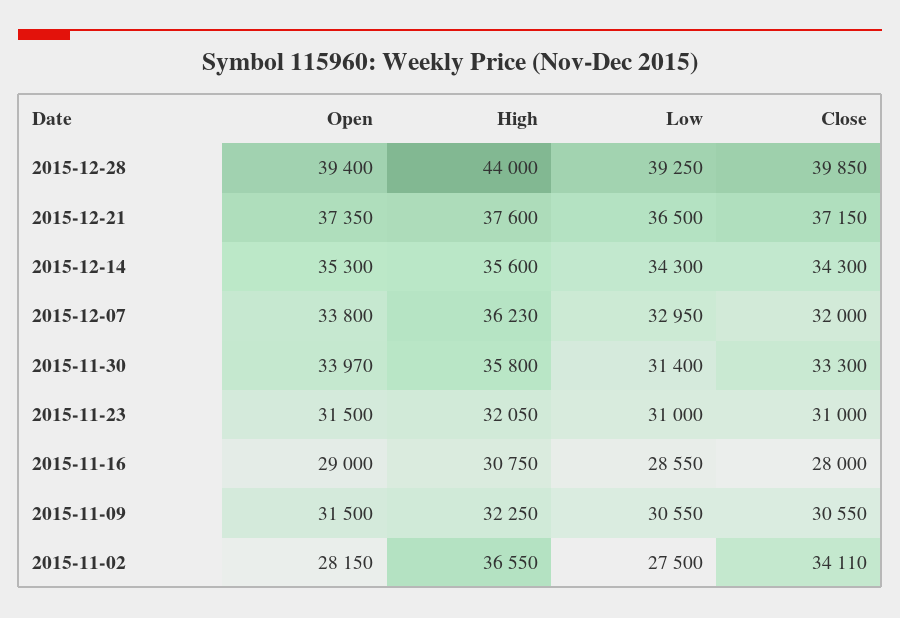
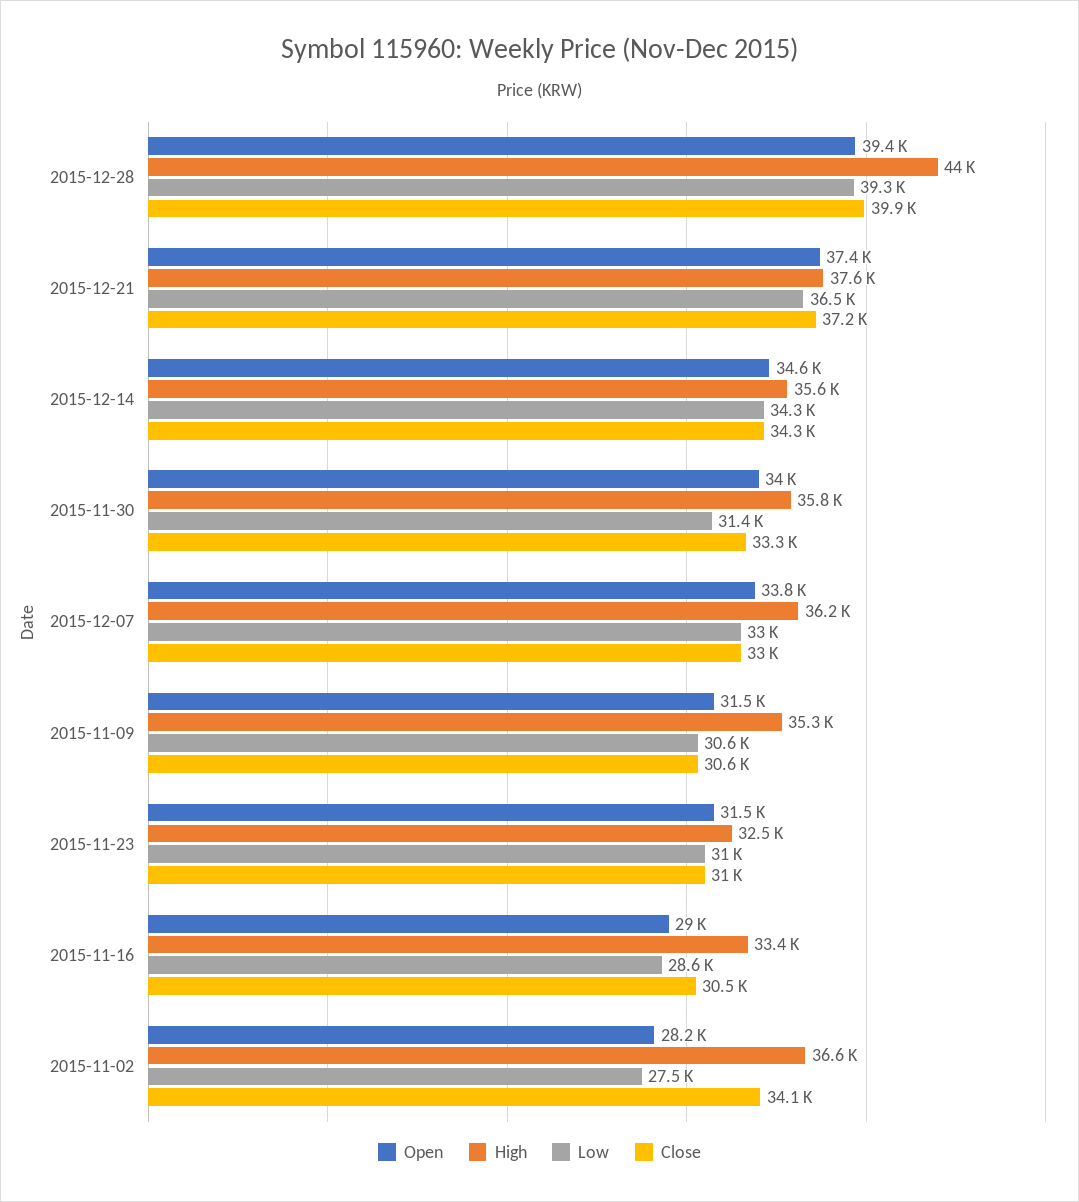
  {
    "Open": {
      "2015-12-28": 39400,
      "2015-12-21": 37350,
-     "2015-12-14": 35300,
+     "2015-12-14": 34600,
      "2015-12-07": 33800,
      "2015-11-30": 33970,
      "2015-11-23": 31500,
      "2015-11-16": 29000,
      "2015-11-09": 31500,
      "2015-11-02": 28150
    },
    "High": {
      "2015-12-28": 44000,
      "2015-12-21": 37600,
      "2015-12-14": 35600,
      "2015-12-07": 36230,
      "2015-11-30": 35800,
-     "2015-11-23": 32050,
+     "2015-11-23": 32500,
-     "2015-11-16": 30750,
+     "2015-11-16": 33400,
-     "2015-11-09": 32250,
+     "2015-11-09": 35300,
      "2015-11-02": 36550
    },
    "Low": {
      "2015-12-28": 39250,
      "2015-12-21": 36500,
      "2015-12-14": 34300,
      "2015-12-07": 32950,
      "2015-11-30": 31400,
      "2015-11-23": 31000,
      "2015-11-16": 28550,
      "2015-11-09": 30550,
      "2015-11-02": 27500
    },
    "Close": {
      "2015-12-28": 39850,
      "2015-12-21": 37150,
      "2015-12-14": 34300,
-     "2015-12-07": 32000,
+     "2015-12-07": 33000,
      "2015-11-30": 33300,
      "2015-11-23": 31000,
-     "2015-11-16": 28000,
+     "2015-11-16": 30500,
      "2015-11-09": 30550,
      "2015-11-02": 34110
    }
  }

